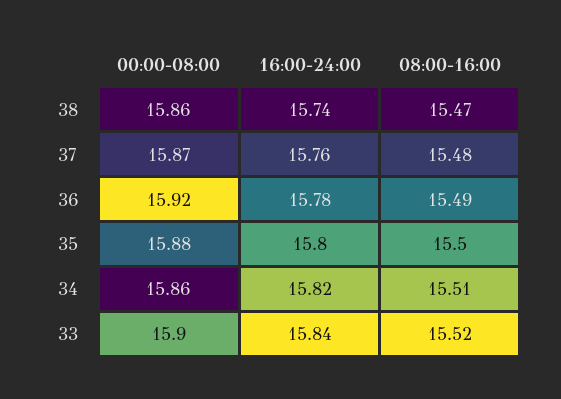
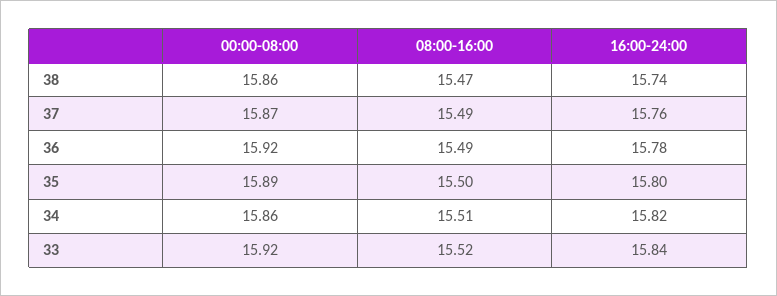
  {
    "00:00-08:00": {
      "38": 15.86,
      "37": 15.87,
      "36": 15.92,
-     "35": 15.88,
+     "35": 15.89,
      "34": 15.86,
-     "33": 15.9
+     "33": 15.92
    },
    "16:00-24:00": {
      "38": 15.74,
      "37": 15.76,
      "36": 15.78,
      "35": 15.8,
      "34": 15.82,
      "33": 15.84
    },
    "08:00-16:00": {
      "38": 15.47,
-     "37": 15.48,
+     "37": 15.49,
      "36": 15.49,
      "35": 15.5,
      "34": 15.51,
      "33": 15.52
    }
  }

